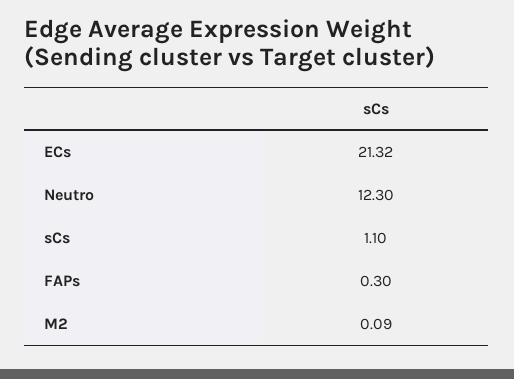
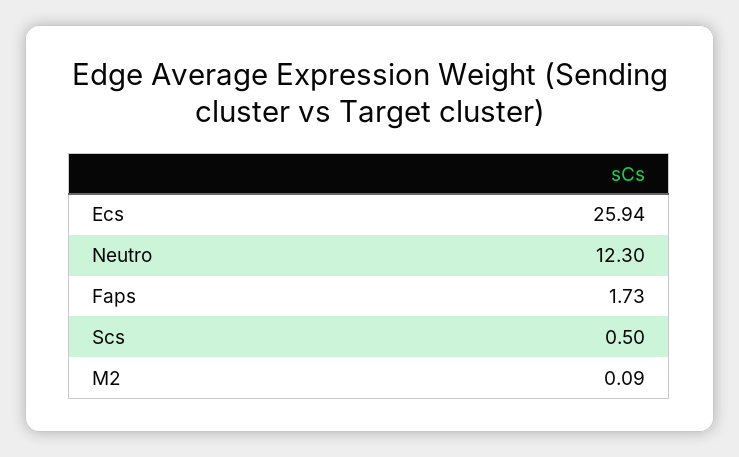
  {
-   "ECs": 21.32,
+   "ECs": 25.94,
    "Neutro": 12.3,
-   "sCs": 1.1,
+   "sCs": 0.5,
-   "FAPs": 0.3,
+   "FAPs": 1.73,
    "M2": 0.09
  }

